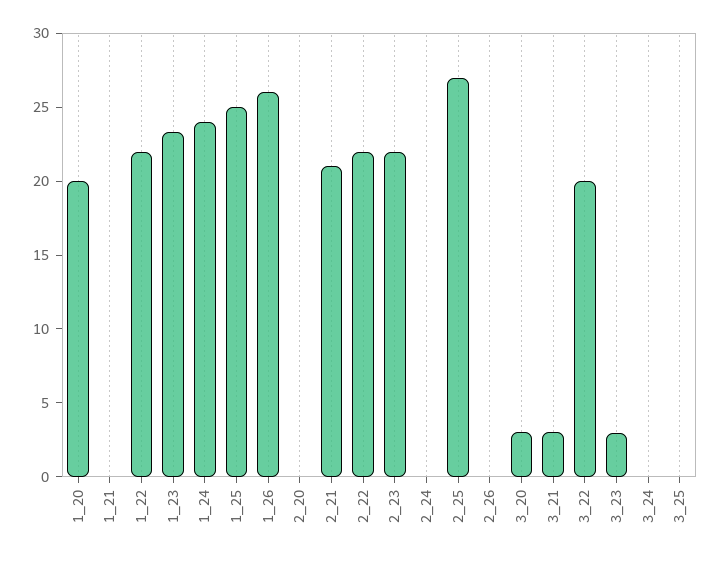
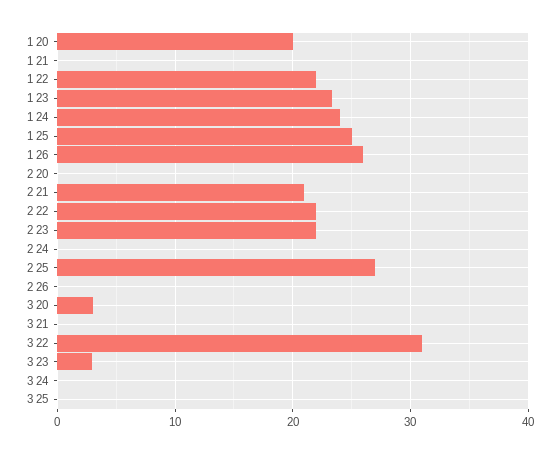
  {
    "1_20": 20,
    "1_21": 0,
    "1_22": 22,
    "1_23": 23,
    "1_24": 24,
    "1_25": 25,
    "1_26": 26,
    "2_20": 0,
    "2_21": 21,
    "2_22": 22,
    "2_23": 22,
    "2_24": 0,
    "2_25": 27,
    "2_26": 0,
    "3_20": 3,
-   "3_21": 3,
+   "3_21": 0,
-   "3_22": 20,
+   "3_22": 31,
    "3_23": 3,
    "3_24": 0,
    "3_25": 0
  }

